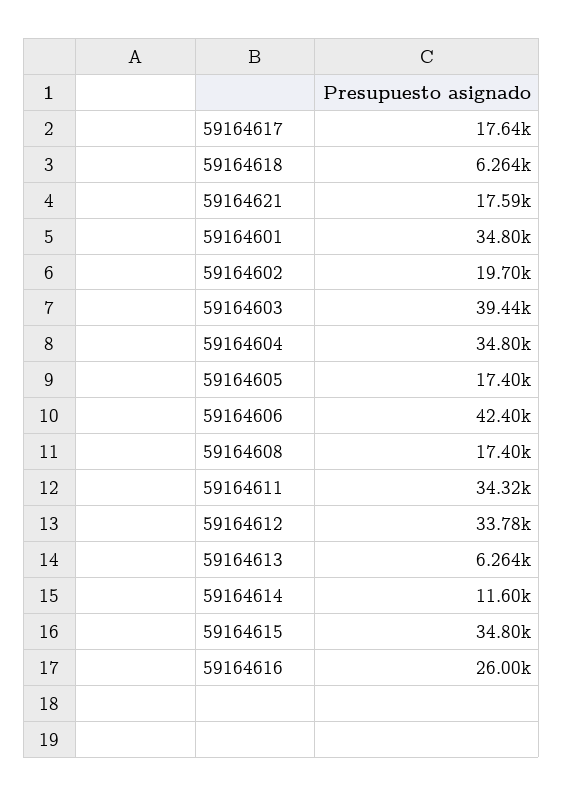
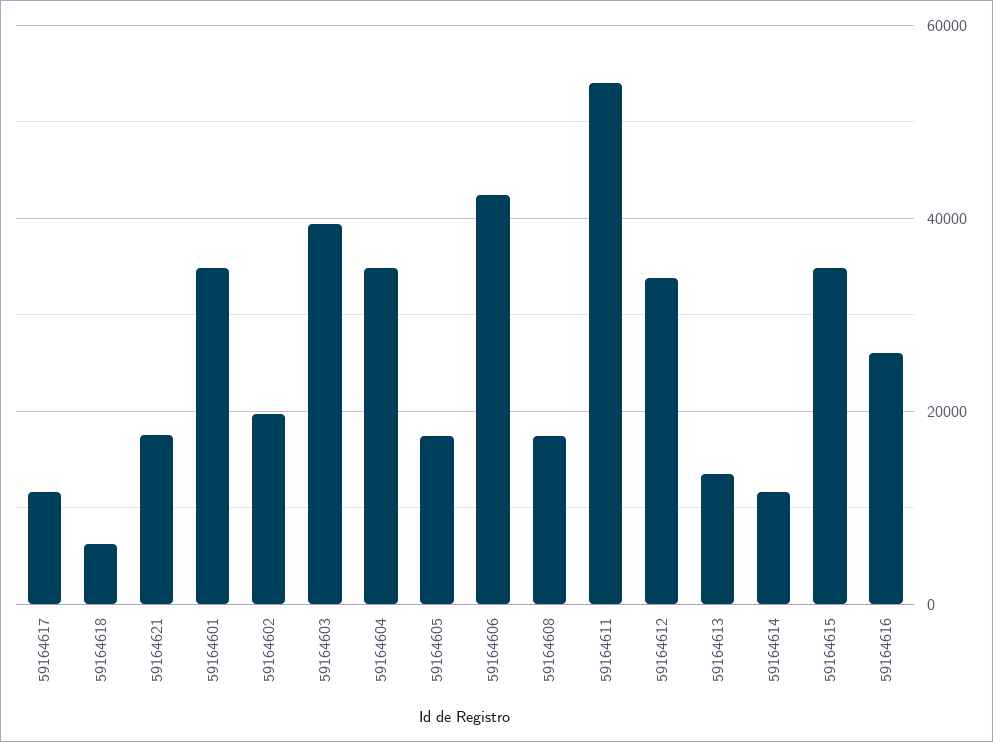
  {
-   "59164617": 17640,
+   "59164617": 12000,
    "59164618": 6264,
    "59164621": 17590,
    "59164601": 34800,
    "59164602": 19700,
    "59164603": 39440,
    "59164604": 34800,
    "59164605": 17400,
    "59164606": 42400,
    "59164608": 17400,
-   "59164611": 34320,
+   "59164611": 54000,
    "59164612": 33780,
-   "59164613": 6264,
+   "59164613": 14000,
    "59164614": 11600,
    "59164615": 34800,
    "59164616": 26000
  }

